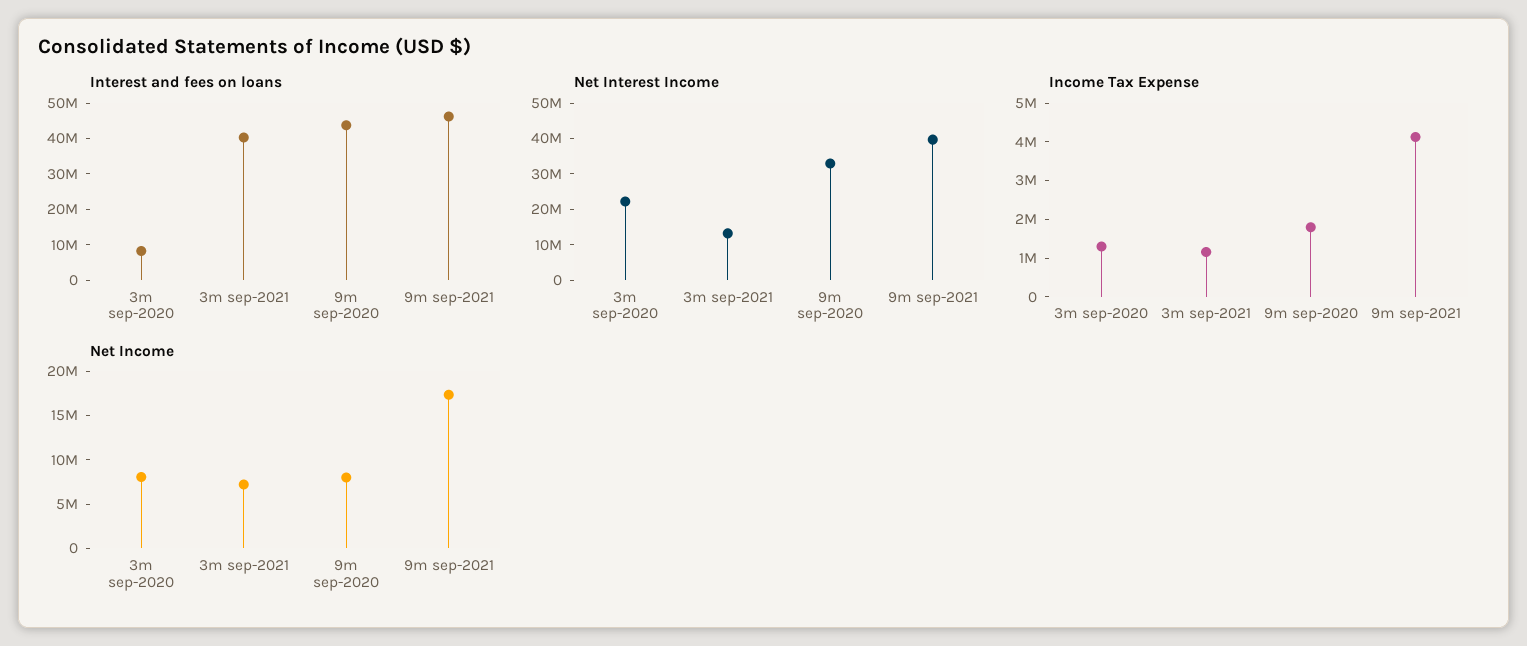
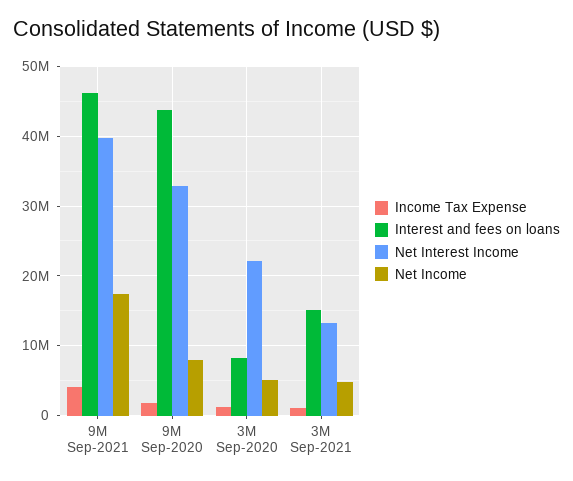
  {
    "Interest and fees on loans": {
      "3m sep-2020": 8000000,
-     "3m sep-2021": 40000000,
+     "3m sep-2021": 15000000,
      "9m sep-2020": 44000000,
      "9m sep-2021": 46000000
    },
    "Net Interest Income": {
      "3m sep-2020": 22000000,
      "3m sep-2021": 13000000,
      "9m sep-2020": 33000000,
      "9m sep-2021": 40000000
    },
    "Income Tax Expense": {
      "3m sep-2020": 1250000,
      "3m sep-2021": 1250000,
      "9m sep-2020": 1750000,
      "9m sep-2021": 4000000
    },
    "Net Income": {
-     "3m sep-2020": 8000000,
+     "3m sep-2020": 5000000,
-     "3m sep-2021": 7000000,
+     "3m sep-2021": 5000000,
      "9m sep-2020": 8000000,
      "9m sep-2021": 17000000
    }
  }

